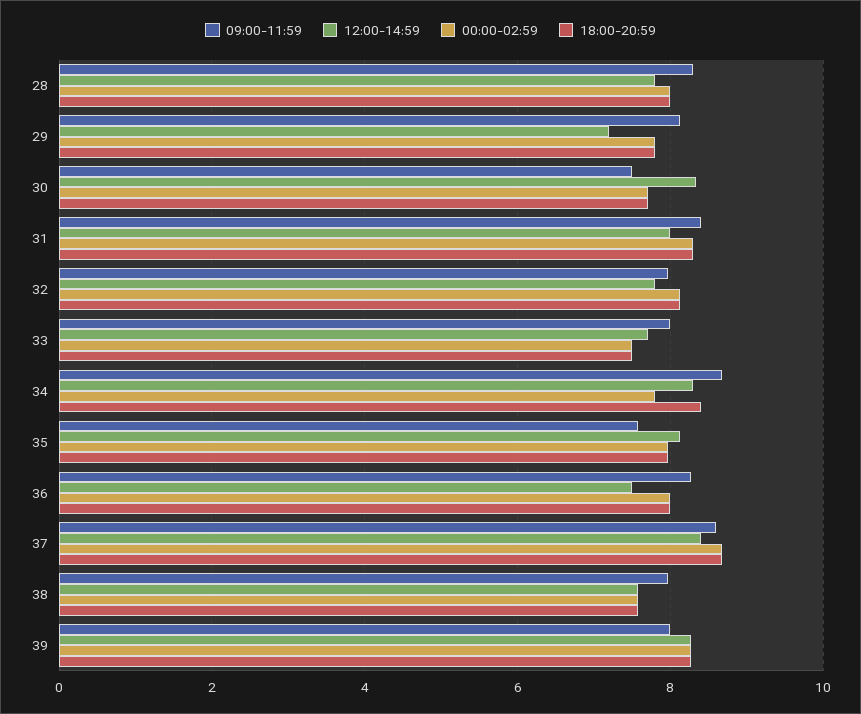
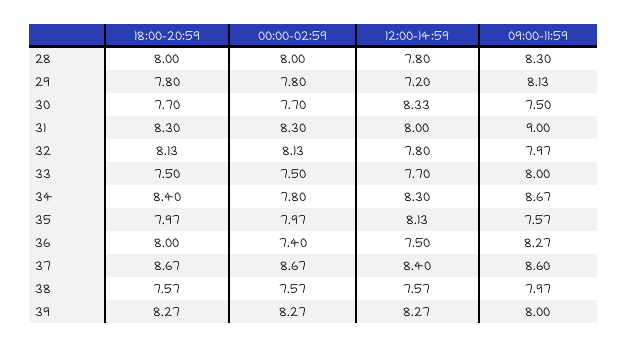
  {
    "09:00-11:59": {
      "28": 8.3,
      "29": 8.13,
      "30": 7.5,
-     "31": 8.4,
+     "31": 9,
      "32": 7.97,
      "33": 8,
      "34": 8.67,
      "35": 7.57,
      "36": 8.27,
      "37": 8.6,
      "38": 7.97,
      "39": 8
    },
    "12:00-14:59": {
      "28": 7.8,
      "29": 7.2,
      "30": 8.33,
      "31": 8,
      "32": 7.8,
      "33": 7.7,
      "34": 8.3,
      "35": 8.13,
      "36": 7.5,
      "37": 8.4,
      "38": 7.57,
      "39": 8.27
    },
    "00:00-02:59": {
      "28": 8,
      "29": 7.8,
      "30": 7.7,
      "31": 8.3,
      "32": 8.13,
      "33": 7.5,
      "34": 7.8,
      "35": 7.97,
-     "36": 8,
+     "36": 7.4,
      "37": 8.67,
      "38": 7.57,
      "39": 8.27
    },
    "18:00-20:59": {
      "28": 8,
      "29": 7.8,
      "30": 7.7,
      "31": 8.3,
      "32": 8.13,
      "33": 7.5,
      "34": 8.4,
      "35": 7.97,
      "36": 8,
      "37": 8.67,
      "38": 7.57,
      "39": 8.27
    }
  }

